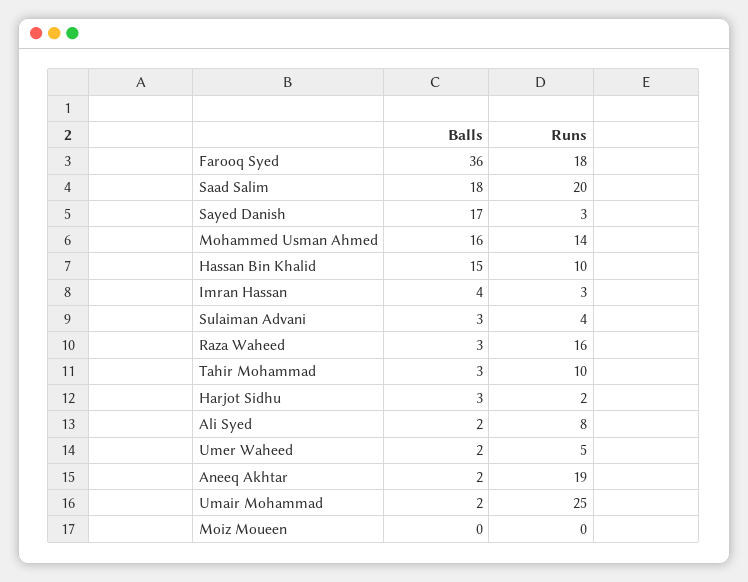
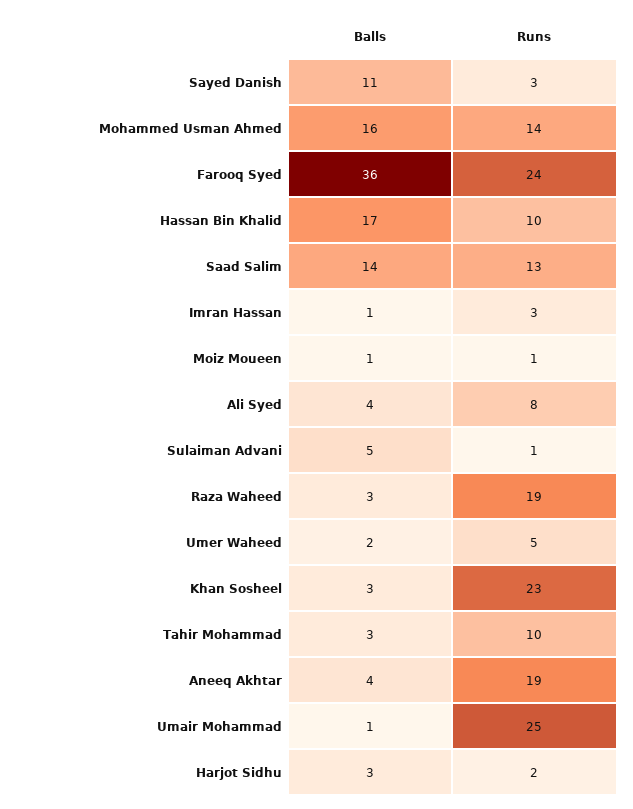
  {
    "Balls": {
      "Farooq Syed": 36,
-     "Saad Salim": 18,
+     "Saad Salim": 14,
-     "Sayed Danish": 17,
+     "Sayed Danish": 11,
      "Mohammed Usman Ahmed": 16,
-     "Hassan Bin Khalid": 15,
+     "Hassan Bin Khalid": 17,
-     "Imran Hassan": 4,
+     "Imran Hassan": 1,
-     "Sulaiman Advani": 3,
+     "Sulaiman Advani": 5,
      "Raza Waheed": 3,
      "Tahir Mohammad": 3,
      "Harjot Sidhu": 3,
-     "Ali Syed": 2,
+     "Ali Syed": 4,
      "Umer Waheed": 2,
-     "Aneeq Akhtar": 2,
+     "Aneeq Akhtar": 4,
-     "Umair Mohammad": 2,
+     "Umair Mohammad": 1,
-     "Moiz Moueen": 0
+     "Moiz Moueen": 1,
+     "Khan Sosheel": 3
    },
    "Runs": {
-     "Farooq Syed": 18,
+     "Farooq Syed": 24,
-     "Saad Salim": 20,
+     "Saad Salim": 13,
      "Sayed Danish": 3,
      "Mohammed Usman Ahmed": 14,
      "Hassan Bin Khalid": 10,
      "Imran Hassan": 3,
-     "Sulaiman Advani": 4,
+     "Sulaiman Advani": 1,
-     "Raza Waheed": 16,
+     "Raza Waheed": 19,
      "Tahir Mohammad": 10,
      "Harjot Sidhu": 2,
      "Ali Syed": 8,
      "Umer Waheed": 5,
      "Aneeq Akhtar": 19,
      "Umair Mohammad": 25,
-     "Moiz Moueen": 0
+     "Moiz Moueen": 1,
+     "Khan Sosheel": 23
    }
  }

